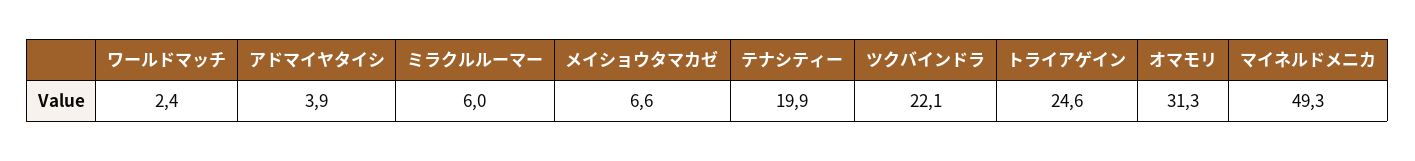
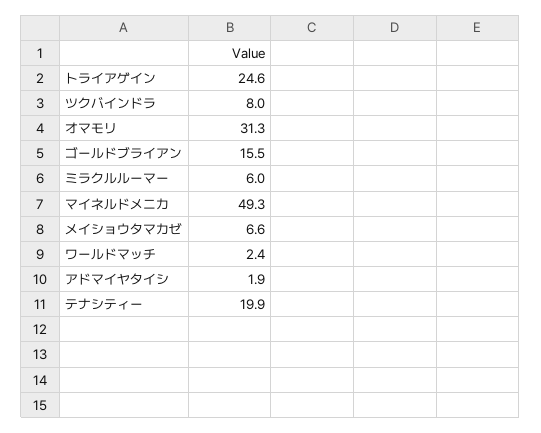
  {
    "ワールドマッチ": 2.4,
-   "アドマイヤタイシ": 3.9,
+   "アドマイヤタイシ": 1.9,
    "ミラクルルーマー": 6,
    "メイショウタマカゼ": 6.6,
    "テナシティー": 19.9,
-   "ツクバインドラ": 22.1,
+   "ツクバインドラ": 8,
    "トライアゲイン": 24.6,
    "オマモリ": 31.3,
-   "マイネルドメニカ": 49.3
+   "マイネルドメニカ": 49.3,
+   "ゴールドブライアン": 15.5
  }

